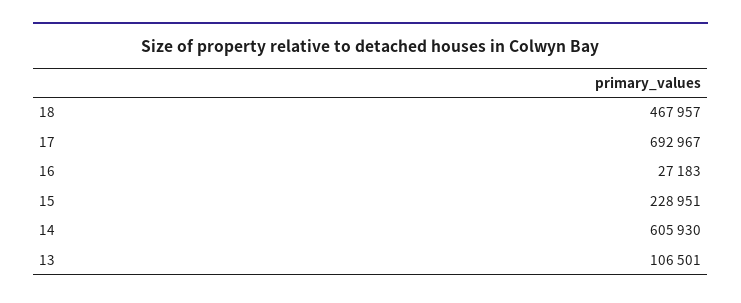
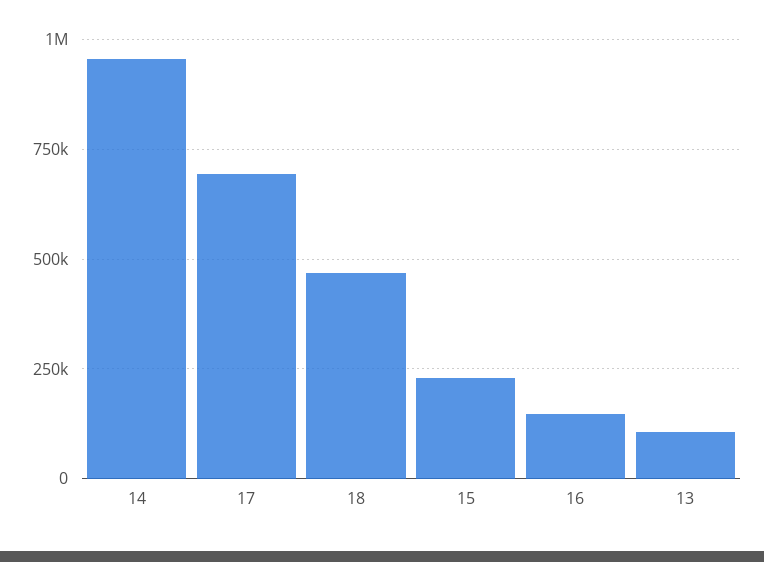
  {
    "18": 467957,
    "17": 692967,
-   "16": 27183,
+   "16": 150000,
    "15": 228951,
-   "14": 605930,
+   "14": 950000,
    "13": 106501
  }

